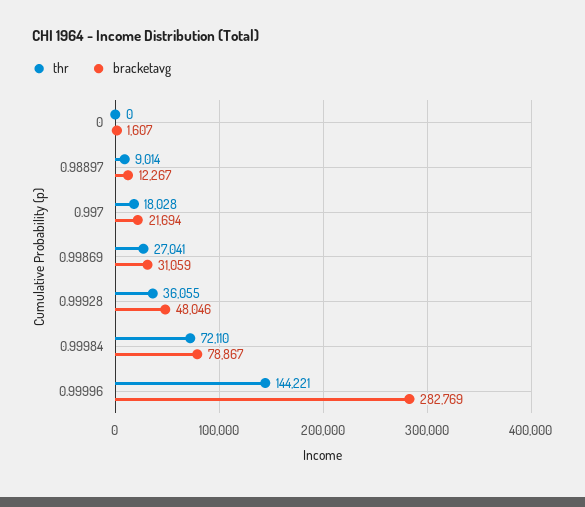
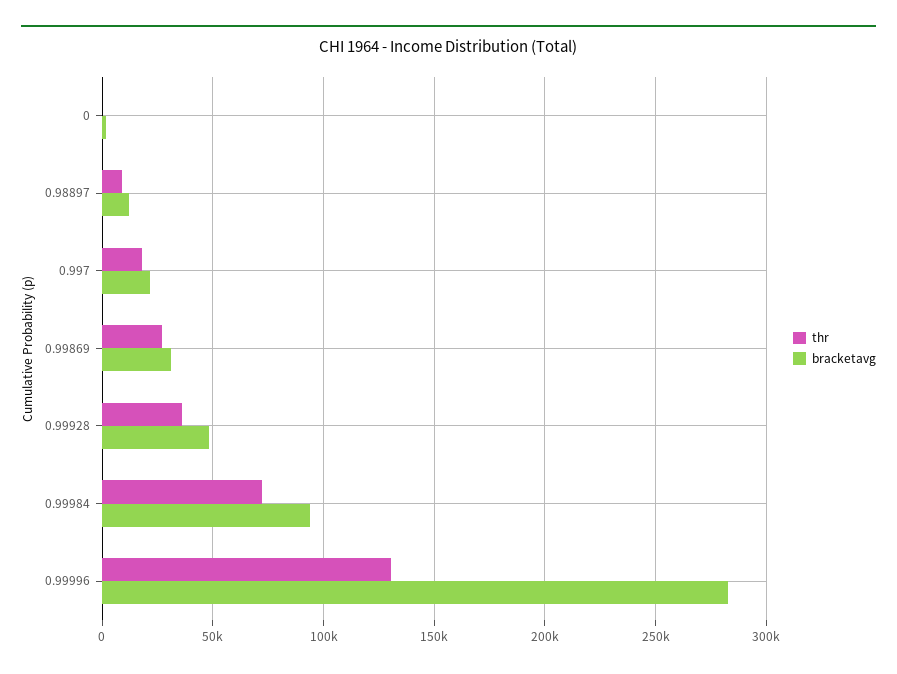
  {
    "thr": {
      "0": 0,
      "0.98897": 9014,
      "0.997": 18028,
      "0.99869": 27041,
      "0.99928": 36055,
      "0.99984": 72110,
-     "0.99996": 144221
+     "0.99996": 130000
    },
    "bracketavg": {
      "0": 1607,
      "0.98897": 12267,
      "0.997": 21694,
      "0.99869": 31059,
      "0.99928": 48046,
-     "0.99984": 78867,
+     "0.99984": 95000,
      "0.99996": 282769
    }
  }

